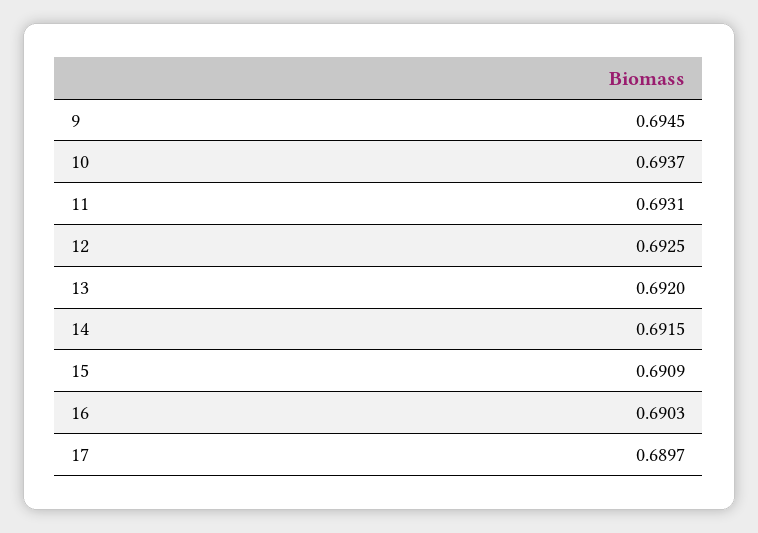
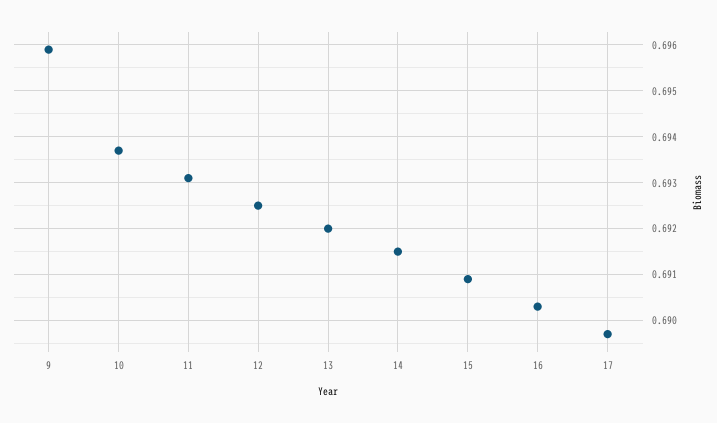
  {
-   "9": 0.6945,
+   "9": 0.696,
    "10": 0.6937,
    "11": 0.6931,
    "12": 0.6925,
    "13": 0.692,
    "14": 0.6915,
    "15": 0.6909,
    "16": 0.6903,
    "17": 0.6897
  }

